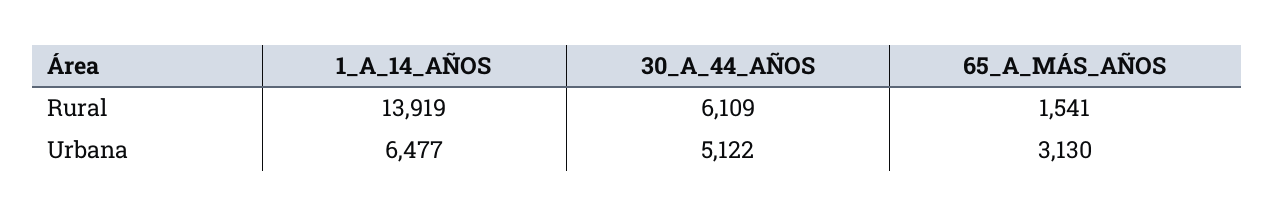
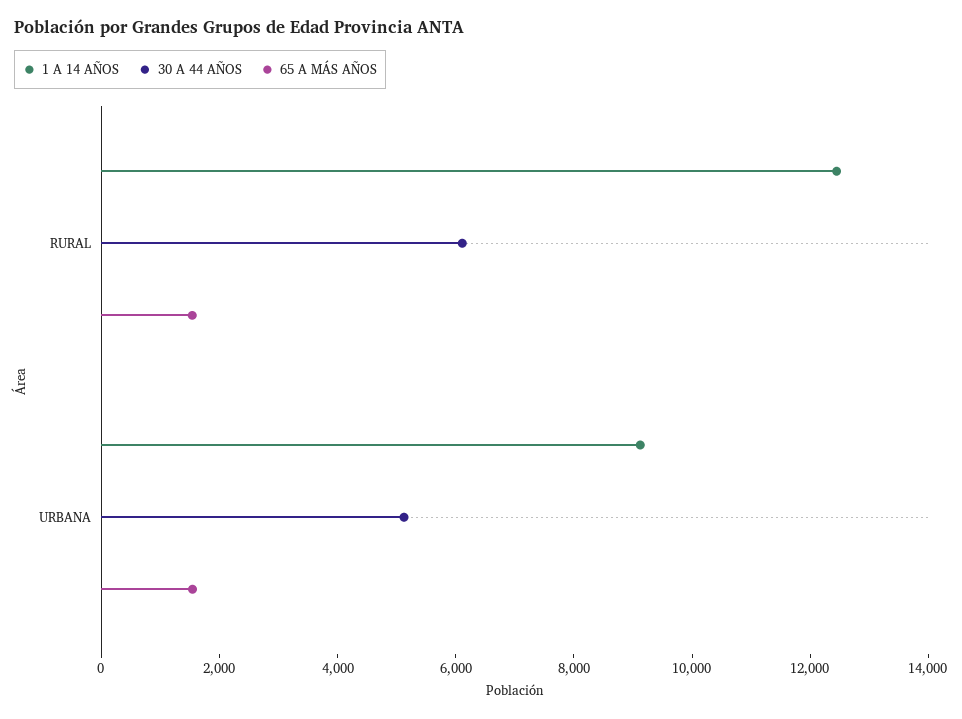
  {
    "1_A_14_AÑOS": {
-     "Rural": 13919,
+     "Rural": 12500,
-     "Urbana": 6477
+     "Urbana": 9000
    },
    "30_A_44_AÑOS": {
      "Rural": 6109,
      "Urbana": 5122
    },
    "65_A_MÁS_AÑOS": {
      "Rural": 1541,
-     "Urbana": 3130
+     "Urbana": 1500
    }
  }

